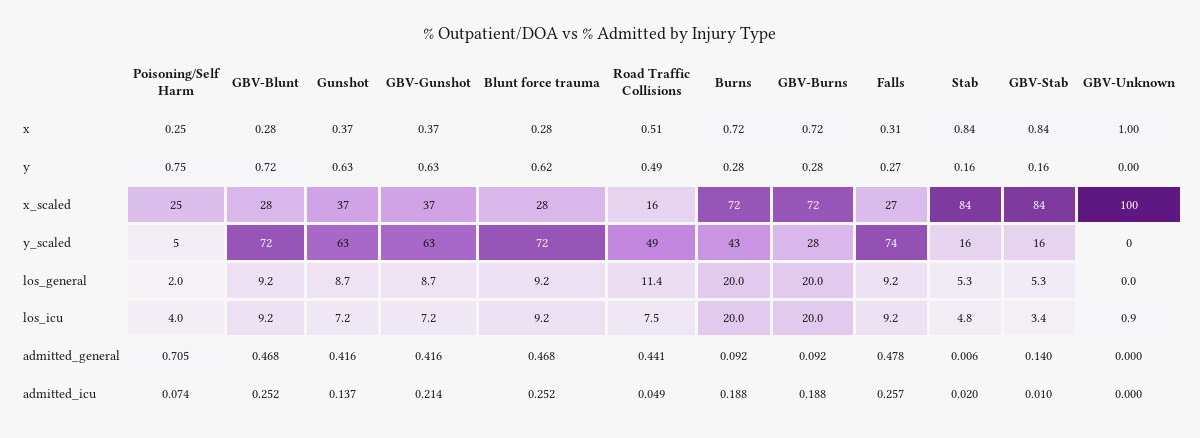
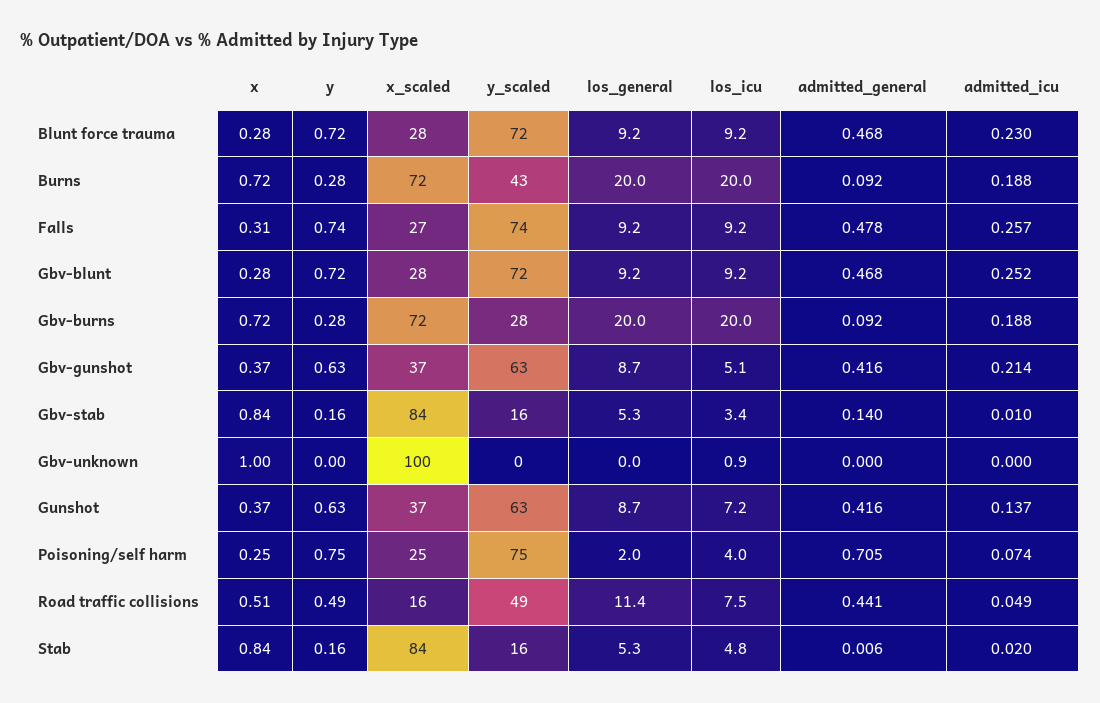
  {
    "Poisoning/Self Harm": {
      "x": 0.25,
      "y": 0.75,
      "x_scaled": 25,
-     "y_scaled": 5,
+     "y_scaled": 75,
      "los_general": 2,
      "los_icu": 4,
      "admitted_general": 0.705,
      "admitted_icu": 0.074
    },
    "GBV-Blunt": {
      "x": 0.28,
      "y": 0.72,
      "x_scaled": 28,
      "y_scaled": 72,
      "los_general": 9.2,
      "los_icu": 9.2,
      "admitted_general": 0.468,
      "admitted_icu": 0.252
    },
    "Gunshot": {
      "x": 0.37,
      "y": 0.63,
      "x_scaled": 37,
      "y_scaled": 63,
      "los_general": 8.7,
      "los_icu": 7.2,
      "admitted_general": 0.416,
      "admitted_icu": 0.137
    },
    "GBV-Gunshot": {
      "x": 0.37,
      "y": 0.63,
      "x_scaled": 37,
      "y_scaled": 63,
      "los_general": 8.7,
-     "los_icu": 7.2,
+     "los_icu": 5.1,
      "admitted_general": 0.416,
      "admitted_icu": 0.214
    },
    "Blunt force trauma": {
      "x": 0.28,
-     "y": 0.62,
+     "y": 0.72,
      "x_scaled": 28,
      "y_scaled": 72,
      "los_general": 9.2,
      "los_icu": 9.2,
      "admitted_general": 0.468,
-     "admitted_icu": 0.252
+     "admitted_icu": 0.23
    },
    "Road Traffic Collisions": {
      "x": 0.51,
      "y": 0.49,
      "x_scaled": 16,
      "y_scaled": 49,
      "los_general": 11.4,
      "los_icu": 7.5,
      "admitted_general": 0.441,
      "admitted_icu": 0.049
    },
    "Burns": {
      "x": 0.72,
      "y": 0.28,
      "x_scaled": 72,
      "y_scaled": 43,
      "los_general": 20,
      "los_icu": 20,
      "admitted_general": 0.092,
      "admitted_icu": 0.188
    },
    "GBV-Burns": {
      "x": 0.72,
      "y": 0.28,
      "x_scaled": 72,
      "y_scaled": 28,
      "los_general": 20,
      "los_icu": 20,
      "admitted_general": 0.092,
      "admitted_icu": 0.188
    },
    "Falls": {
      "x": 0.31,
-     "y": 0.27,
+     "y": 0.74,
      "x_scaled": 27,
      "y_scaled": 74,
      "los_general": 9.2,
      "los_icu": 9.2,
      "admitted_general": 0.478,
      "admitted_icu": 0.257
    },
    "Stab": {
      "x": 0.84,
      "y": 0.16,
      "x_scaled": 84,
      "y_scaled": 16,
      "los_general": 5.3,
      "los_icu": 4.8,
      "admitted_general": 0.006,
      "admitted_icu": 0.02
    },
    "GBV-Stab": {
      "x": 0.84,
      "y": 0.16,
      "x_scaled": 84,
      "y_scaled": 16,
      "los_general": 5.3,
      "los_icu": 3.4,
      "admitted_general": 0.14,
      "admitted_icu": 0.01
    },
    "GBV-Unknown": {
      "x": 1,
      "y": 0,
      "x_scaled": 100,
      "y_scaled": 0,
      "los_general": 0,
      "los_icu": 0.9,
      "admitted_general": 0,
      "admitted_icu": 0
    }
  }

